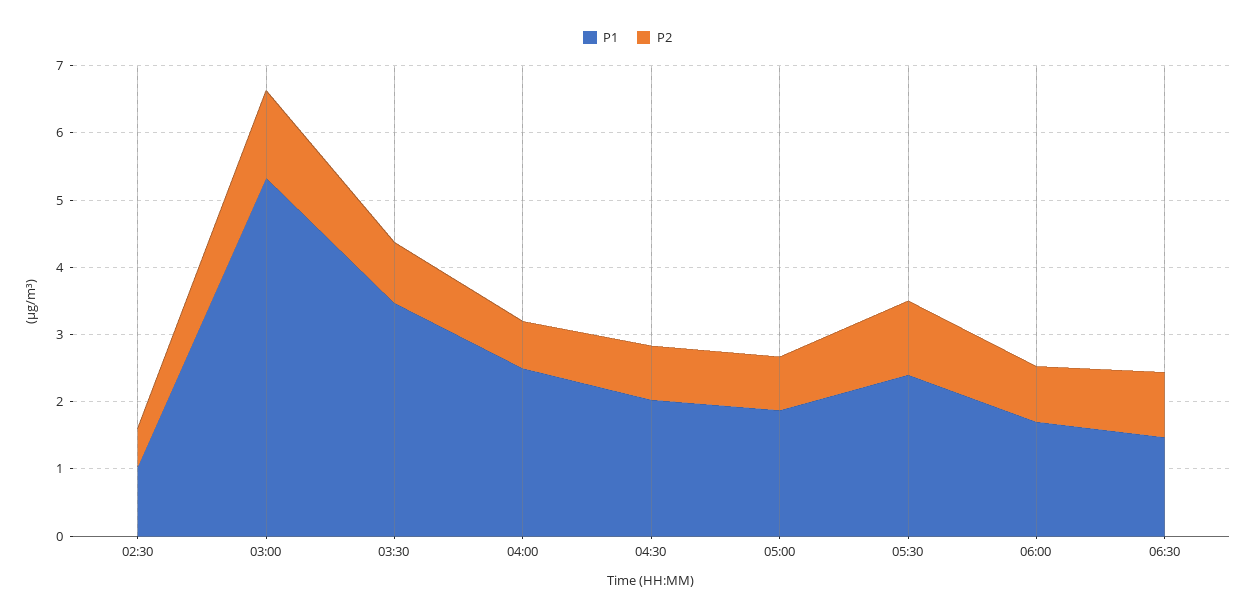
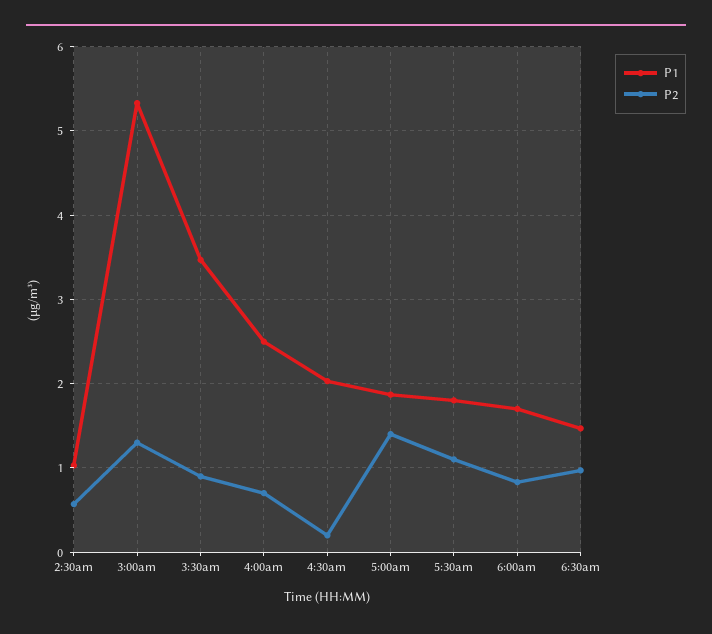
  {
    "P1": {
      "02:30": 1,
      "03:00": 5.3,
      "03:30": 3.5,
      "04:00": 2.5,
      "04:30": 2,
      "05:00": 1.9,
-     "05:30": 2.4,
+     "05:30": 1.8,
      "06:00": 1.7,
      "06:30": 1.5
    },
    "P2": {
      "02:30": 0.6,
      "03:00": 1.3,
      "03:30": 0.9,
      "04:00": 0.7,
-     "04:30": 0.8,
+     "04:30": 0.2,
-     "05:00": 0.8,
+     "05:00": 1.4,
      "05:30": 1.1,
      "06:00": 0.8,
      "06:30": 1
    }
  }

